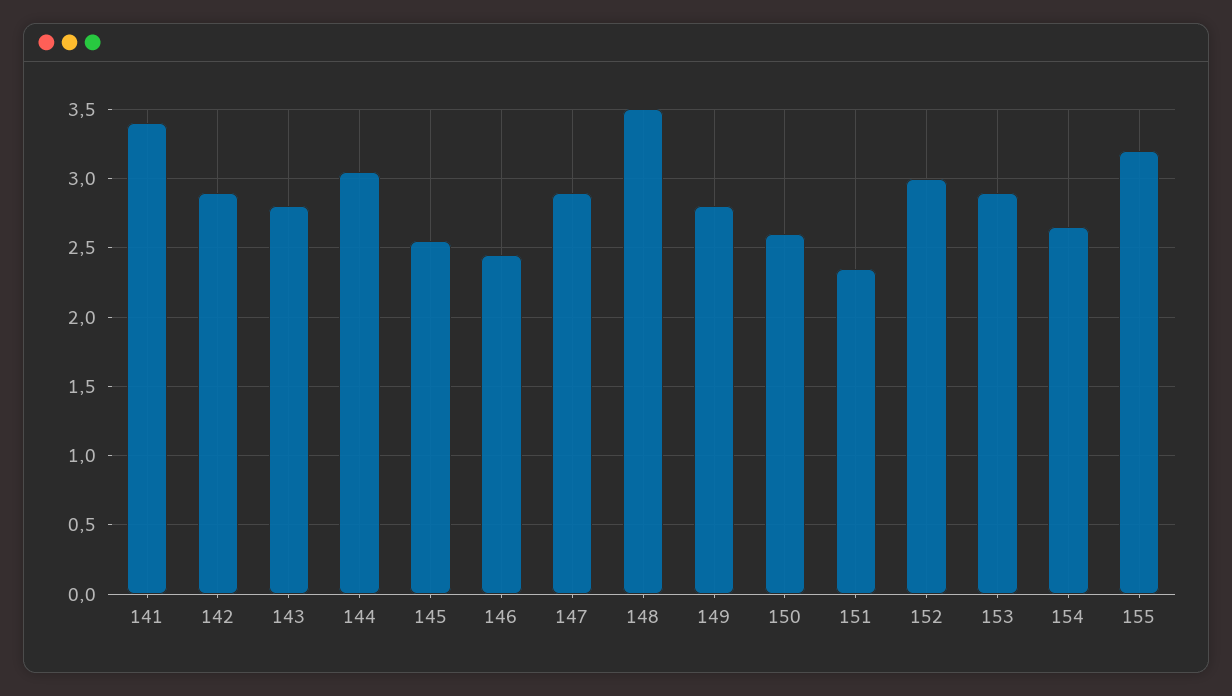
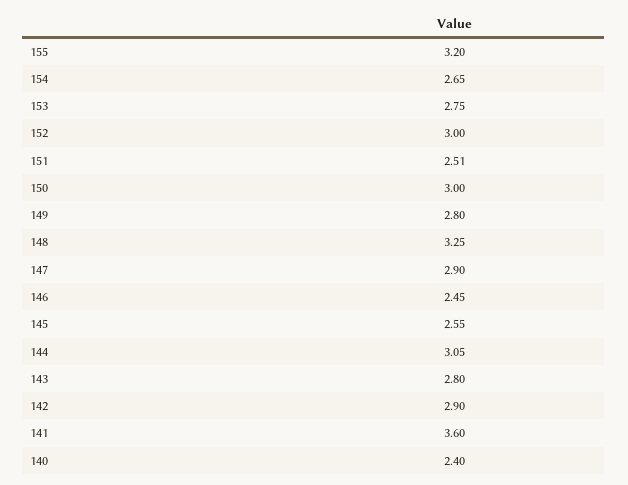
  {
-   "141": 3.4,
+   "141": 3.6,
    "142": 2.9,
    "143": 2.8,
    "144": 3.05,
    "145": 2.55,
    "146": 2.45,
    "147": 2.9,
-   "148": 3.5,
+   "148": 3.25,
    "149": 2.8,
-   "150": 2.6,
+   "150": 3,
-   "151": 2.35,
+   "151": 2.51,
    "152": 3,
-   "153": 2.9,
+   "153": 2.75,
    "154": 2.65,
-   "155": 3.2
+   "155": 3.2,
+   "140": 2.4
  }

